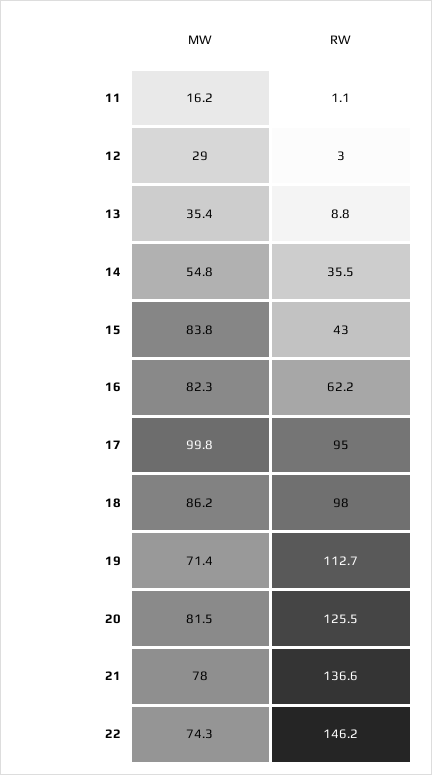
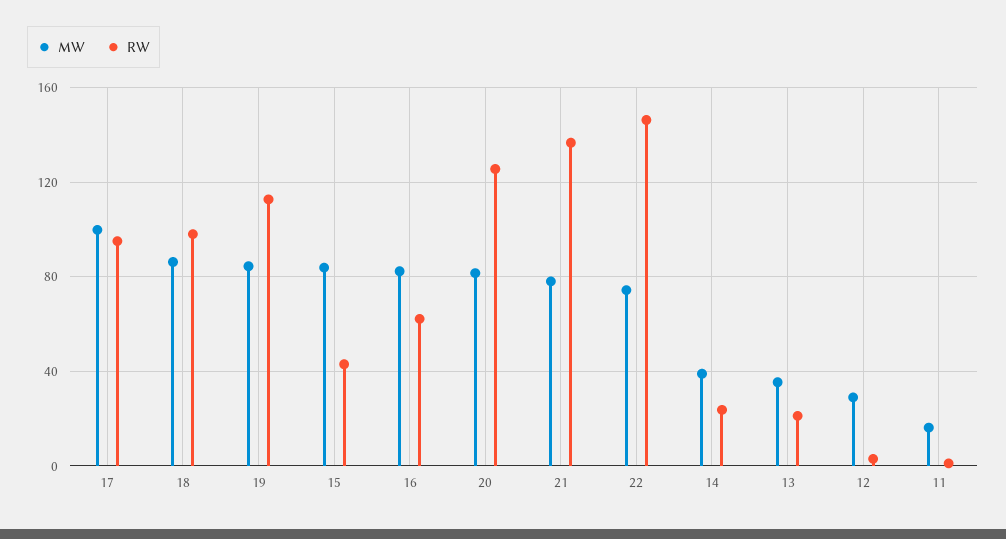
  {
    "MW": {
      "11": 16.2,
      "12": 29,
      "13": 35.4,
-     "14": 54.8,
+     "14": 40,
      "15": 83.8,
      "16": 82.3,
      "17": 99.8,
      "18": 86.2,
-     "19": 71.4,
+     "19": 85,
      "20": 81.5,
      "21": 78,
      "22": 74.3
    },
    "RW": {
      "11": 1.1,
      "12": 3,
-     "13": 8.8,
+     "13": 20,
-     "14": 35.5,
+     "14": 25,
      "15": 43,
      "16": 62.2,
      "17": 95,
      "18": 98,
      "19": 112.7,
      "20": 125.5,
      "21": 136.6,
      "22": 146.2
    }
  }

